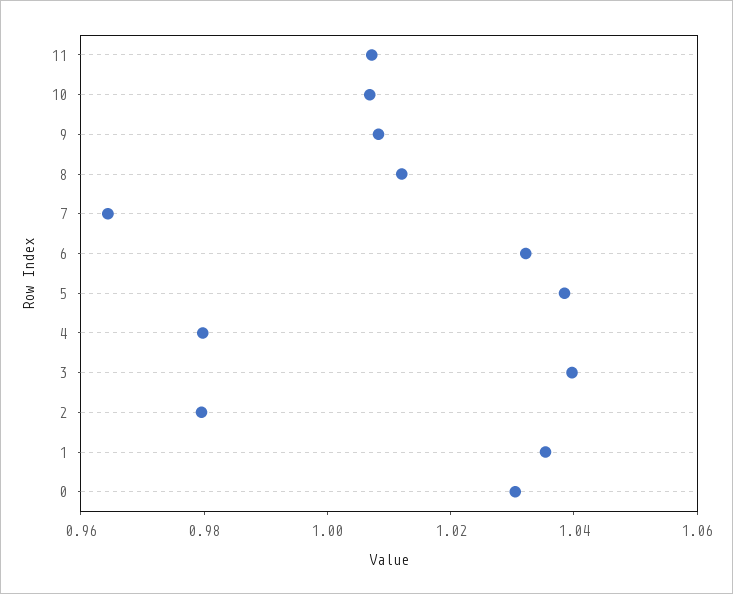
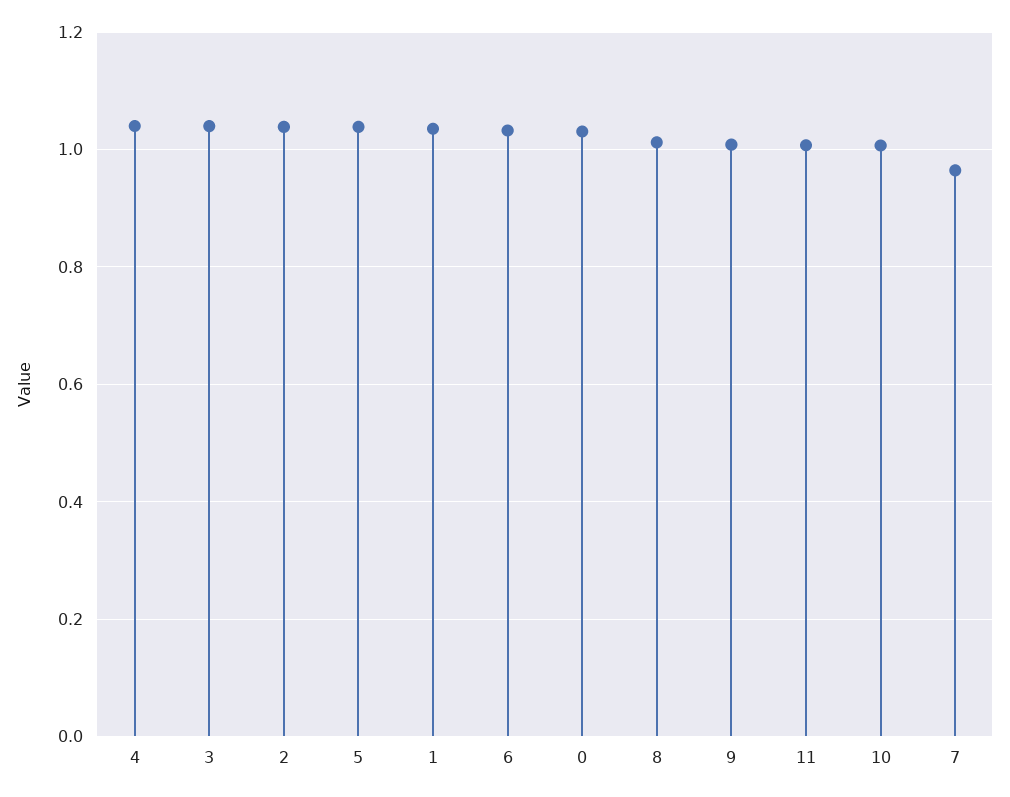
  {
    "11": 1.005,
    "10": 1.005,
    "9": 1.01,
    "8": 1.01,
    "7": 0.965,
    "6": 1.03,
    "5": 1.04,
-   "4": 0.98,
+   "4": 1.04,
    "3": 1.04,
-   "2": 0.98,
+   "2": 1.04,
    "1": 1.035,
    "0": 1.03
  }

